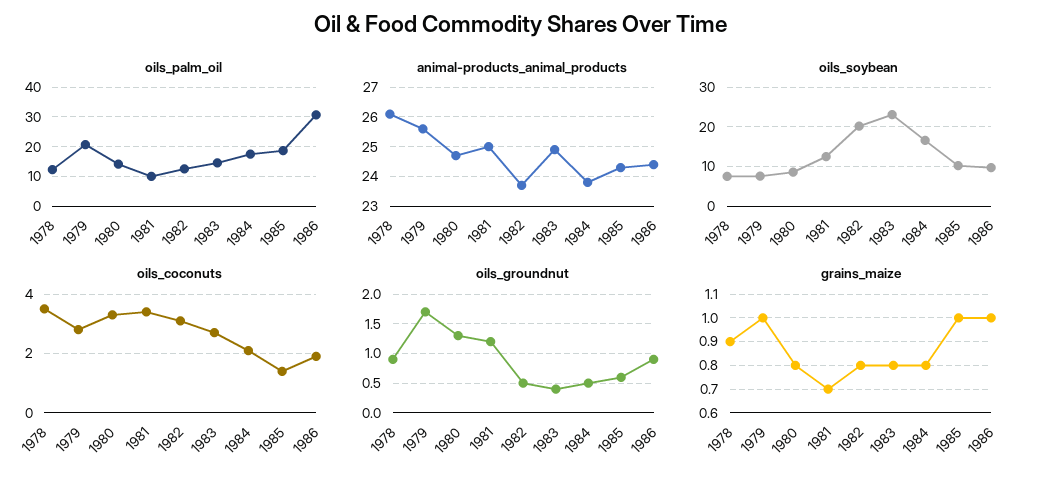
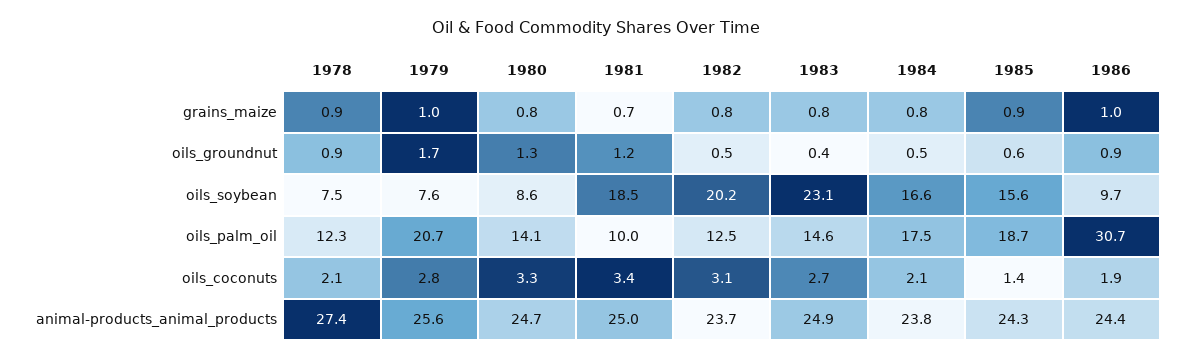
  {
    "oils_palm_oil": {
      "1978": 12.3,
      "1979": 20.7,
      "1980": 14.1,
      "1981": 10,
      "1982": 12.5,
      "1983": 14.6,
      "1984": 17.5,
      "1985": 18.7,
      "1986": 30.7
    },
    "animal-products_animal_products": {
-     "1978": 26,
+     "1978": 27.4,
      "1979": 25.6,
      "1980": 24.7,
      "1981": 25,
      "1982": 23.7,
      "1983": 24.9,
      "1984": 23.8,
      "1985": 24.3,
      "1986": 24.4
    },
    "oils_soybean": {
      "1978": 7.5,
      "1979": 7.6,
      "1980": 8.6,
-     "1981": 12,
+     "1981": 18.5,
      "1982": 20.2,
      "1983": 23.1,
      "1984": 16.6,
-     "1985": 10,
+     "1985": 15.6,
      "1986": 9.7
    },
    "oils_coconuts": {
-     "1978": 3.5,
+     "1978": 2.1,
      "1979": 2.8,
      "1980": 3.3,
      "1981": 3.4,
      "1982": 3.1,
      "1983": 2.7,
      "1984": 2.1,
      "1985": 1.4,
      "1986": 1.9
    },
    "oils_groundnut": {
      "1978": 0.9,
      "1979": 1.7,
      "1980": 1.3,
      "1981": 1.2,
      "1982": 0.5,
      "1983": 0.4,
      "1984": 0.5,
      "1985": 0.6,
      "1986": 0.9
    },
    "grains_maize": {
      "1978": 0.9,
      "1979": 1,
      "1980": 0.8,
      "1981": 0.7,
      "1982": 0.8,
      "1983": 0.8,
      "1984": 0.8,
-     "1985": 1,
+     "1985": 0.9,
      "1986": 1
    }
  }

